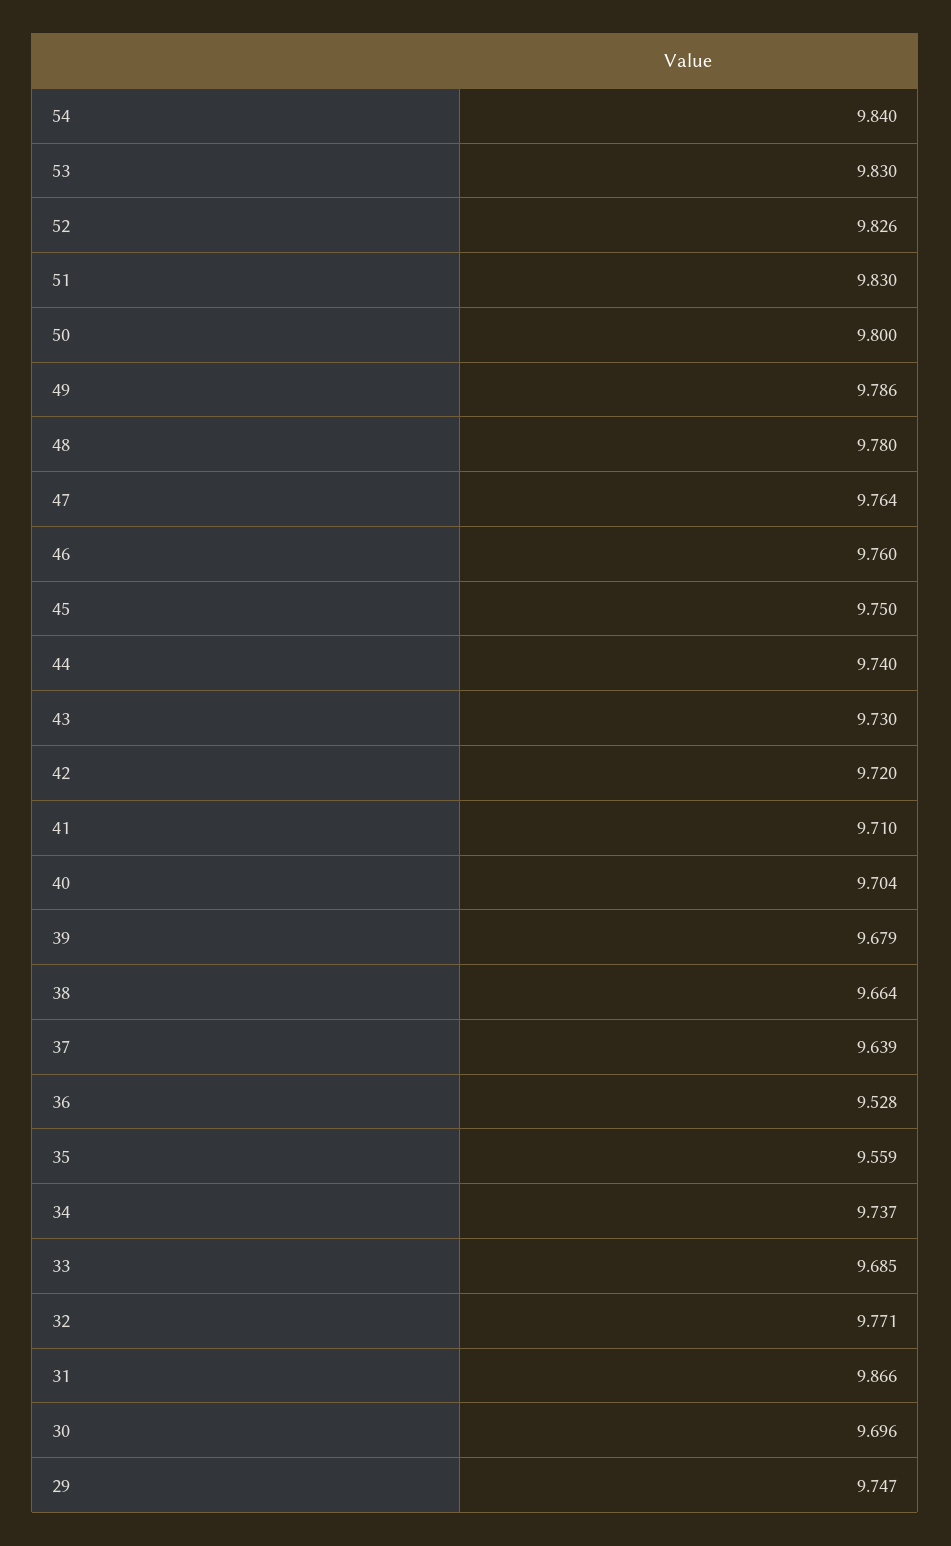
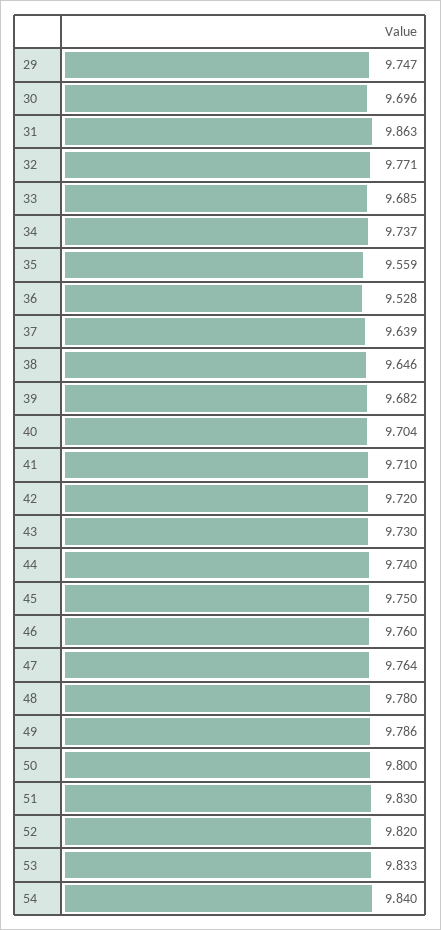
  {
    "54": 9.84,
-   "53": 9.83,
+   "53": 9.833,
-   "52": 9.826,
+   "52": 9.82,
    "51": 9.83,
    "50": 9.8,
    "49": 9.786,
    "48": 9.78,
    "47": 9.764,
    "46": 9.76,
    "45": 9.75,
    "44": 9.74,
    "43": 9.73,
    "42": 9.72,
    "41": 9.71,
    "40": 9.704,
-   "39": 9.679,
+   "39": 9.682,
-   "38": 9.664,
+   "38": 9.646,
    "37": 9.639,
    "36": 9.528,
    "35": 9.559,
    "34": 9.737,
    "33": 9.685,
    "32": 9.771,
-   "31": 9.866,
+   "31": 9.863,
    "30": 9.696,
    "29": 9.747
  }

